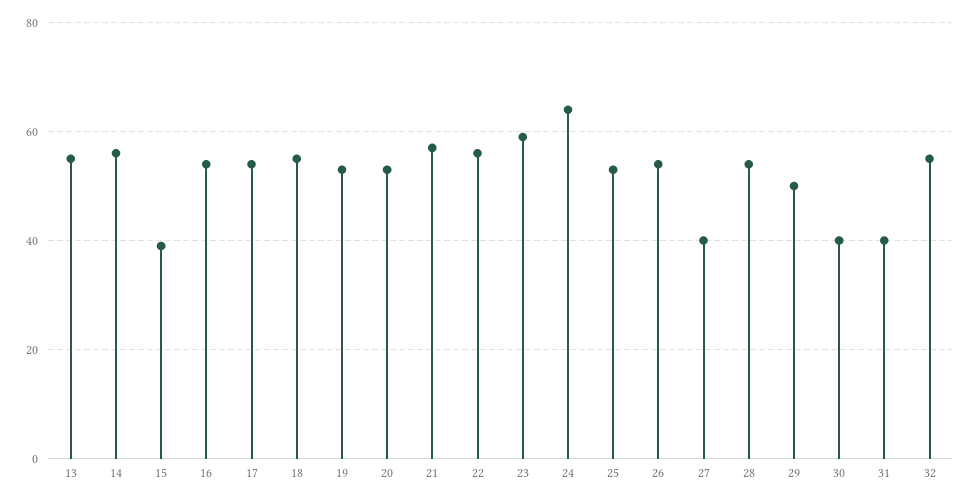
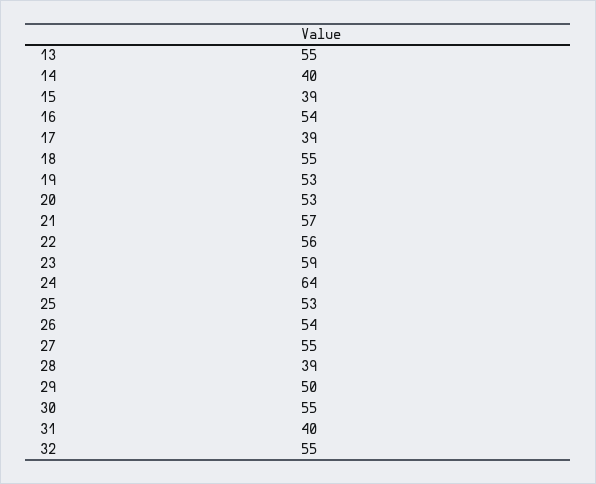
  {
    "13": 55,
-   "14": 55,
+   "14": 40,
    "15": 39,
    "16": 54,
-   "17": 55,
+   "17": 39,
    "18": 55,
    "19": 53,
    "20": 53,
    "21": 57,
    "22": 56,
    "23": 59,
    "24": 64,
    "25": 53,
    "26": 54,
-   "27": 40,
+   "27": 55,
-   "28": 55,
+   "28": 39,
    "29": 50,
-   "30": 40,
+   "30": 55,
    "31": 40,
    "32": 55
  }

